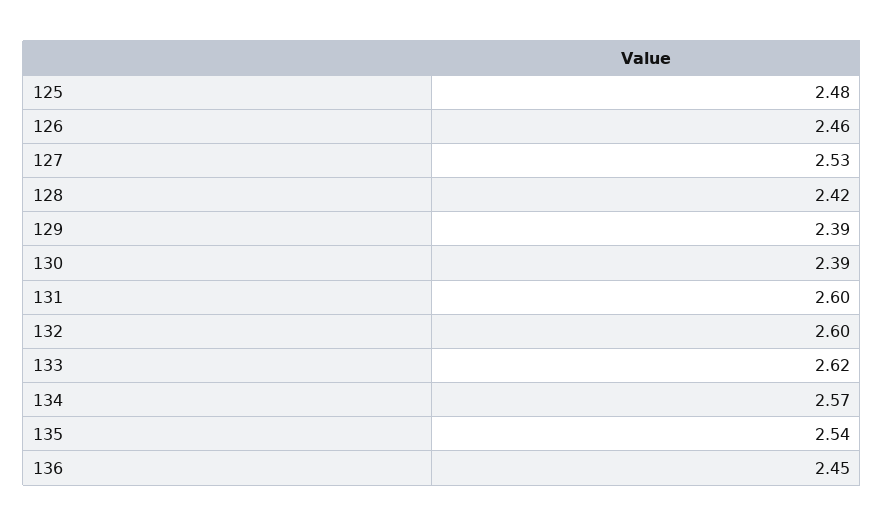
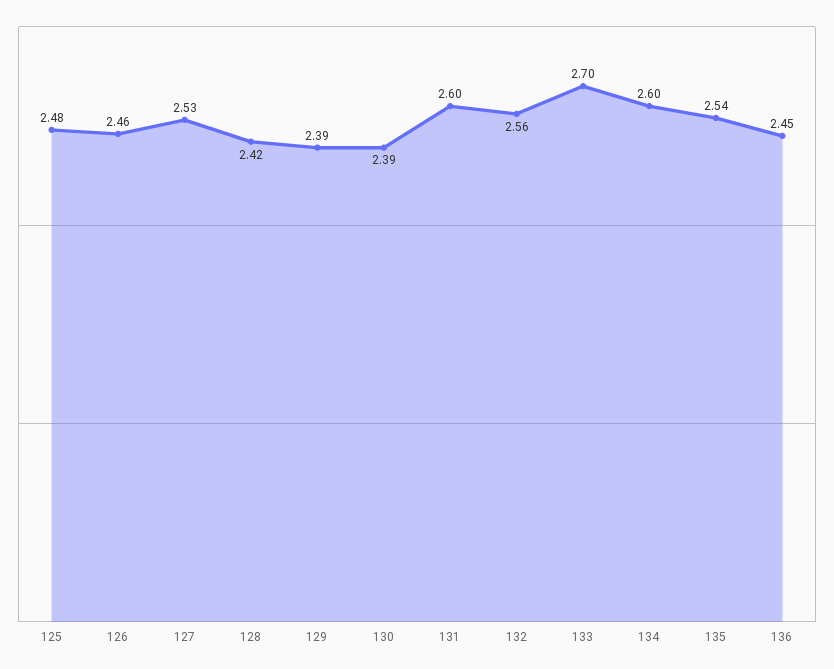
  {
    "125": 2.48,
    "126": 2.46,
    "127": 2.53,
    "128": 2.42,
    "129": 2.39,
    "130": 2.39,
    "131": 2.6,
-   "132": 2.6,
+   "132": 2.56,
-   "133": 2.62,
+   "133": 2.7,
-   "134": 2.57,
+   "134": 2.6,
    "135": 2.54,
    "136": 2.45
  }

